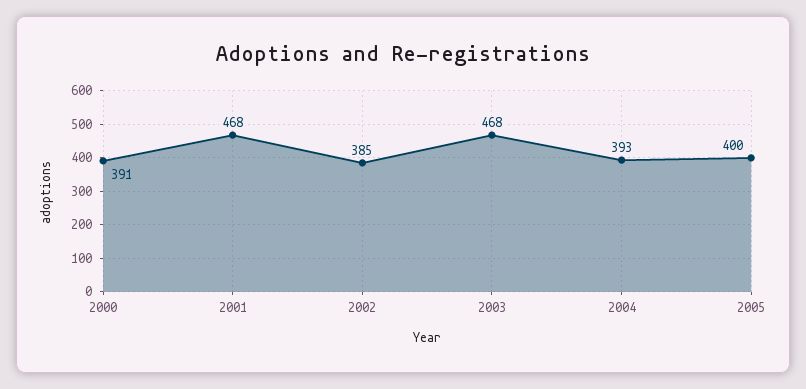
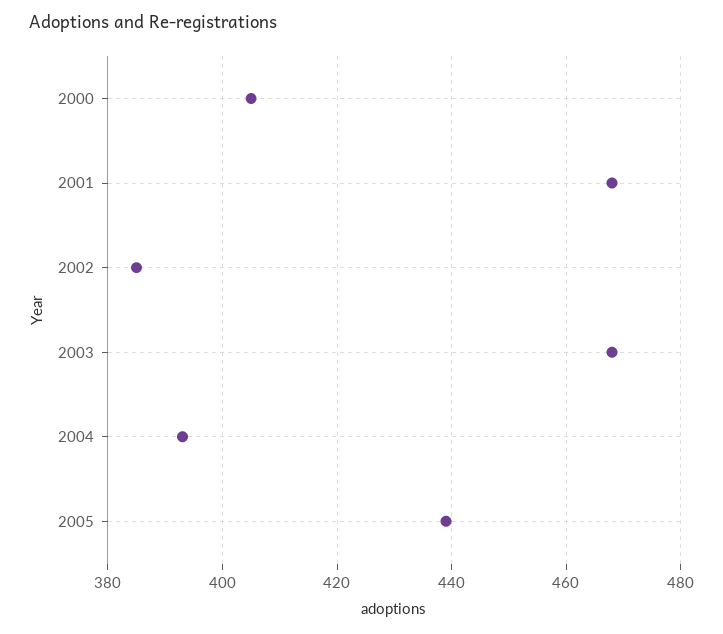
  {
-   "2000": 391,
+   "2000": 405,
    "2001": 468,
    "2002": 385,
    "2003": 468,
    "2004": 393,
-   "2005": 400
+   "2005": 440
  }

